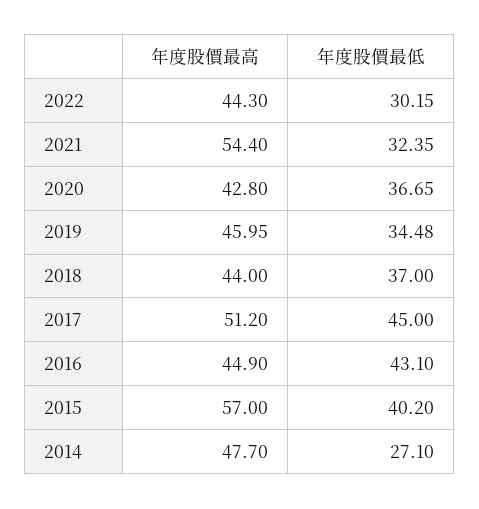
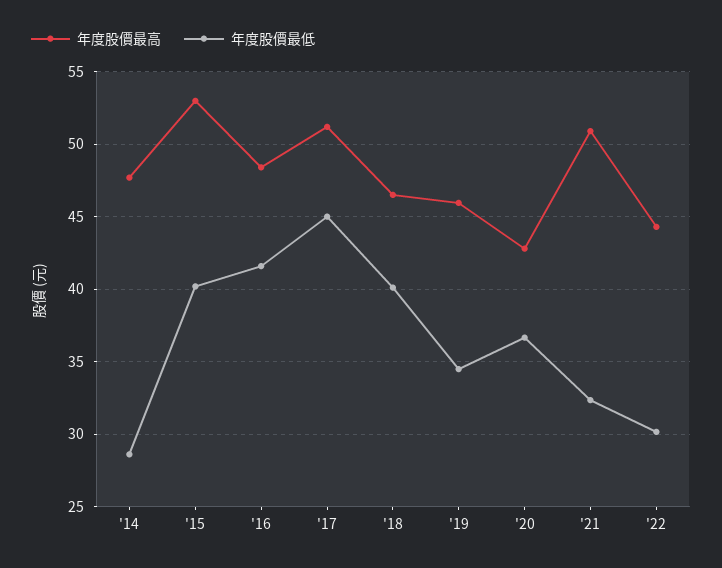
  {
    "年度股價最高": {
      "2022": 44.3,
-     "2021": 54.4,
+     "2021": 51,
      "2020": 42.8,
      "2019": 45.95,
-     "2018": 44,
+     "2018": 46.5,
      "2017": 51.2,
-     "2016": 44.9,
+     "2016": 48.5,
-     "2015": 57,
+     "2015": 53,
      "2014": 47.7
    },
    "年度股價最低": {
      "2022": 30.15,
      "2021": 32.35,
      "2020": 36.65,
      "2019": 34.48,
-     "2018": 37,
+     "2018": 40,
      "2017": 45,
-     "2016": 43.1,
+     "2016": 41.5,
      "2015": 40.2,
-     "2014": 27.1
+     "2014": 28.5
    }
  }

